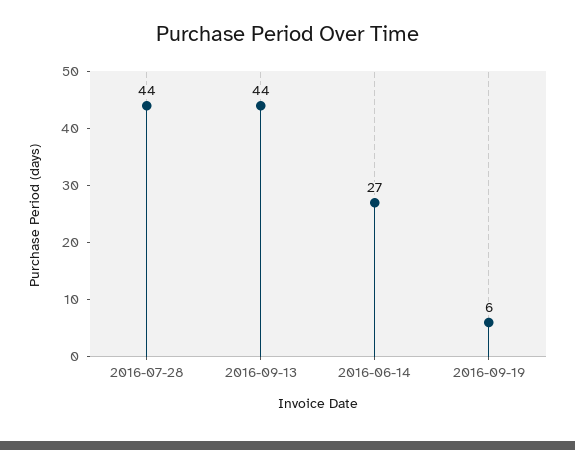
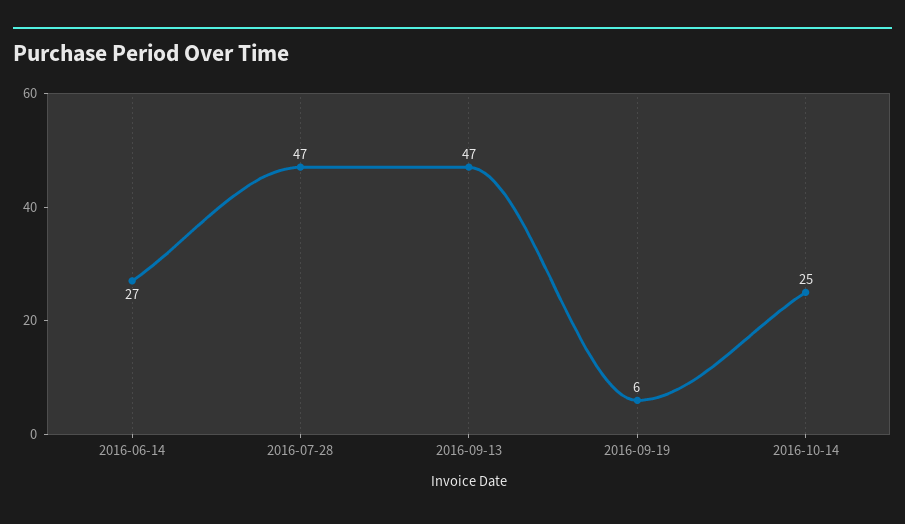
  {
-   "2016-07-28": 44,
+   "2016-07-28": 47,
-   "2016-09-13": 44,
+   "2016-09-13": 47,
    "2016-06-14": 27,
-   "2016-09-19": 6
+   "2016-09-19": 6,
+   "2016-10-14": 25
  }

